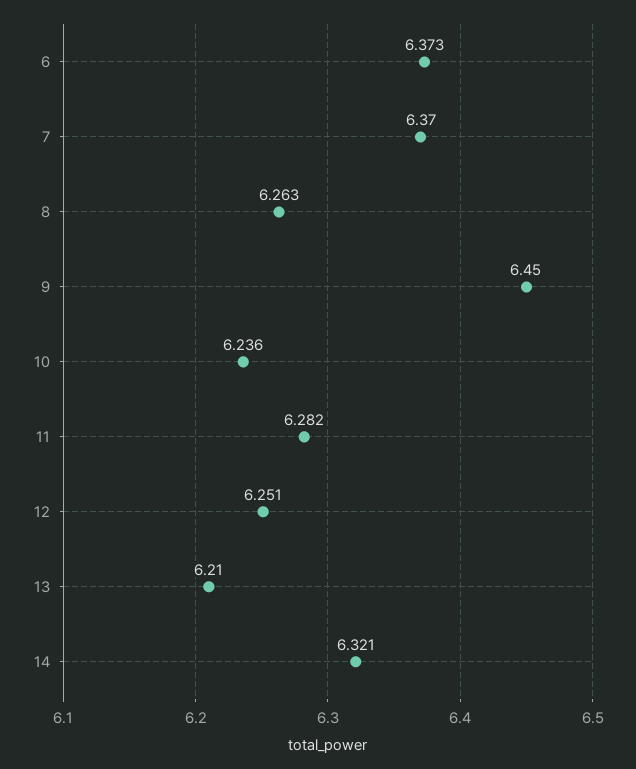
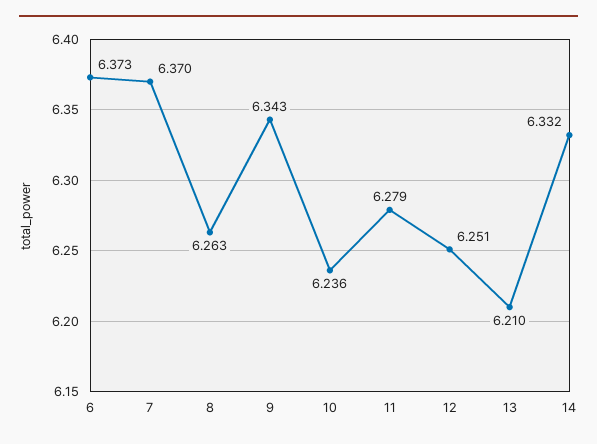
  {
    "6": 6.373,
    "7": 6.37,
    "8": 6.263,
-   "9": 6.45,
+   "9": 6.343,
    "10": 6.236,
-   "11": 6.282,
+   "11": 6.279,
    "12": 6.251,
    "13": 6.21,
-   "14": 6.321
+   "14": 6.332
  }

